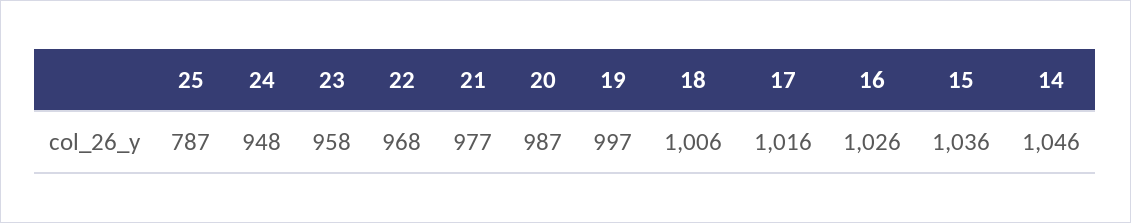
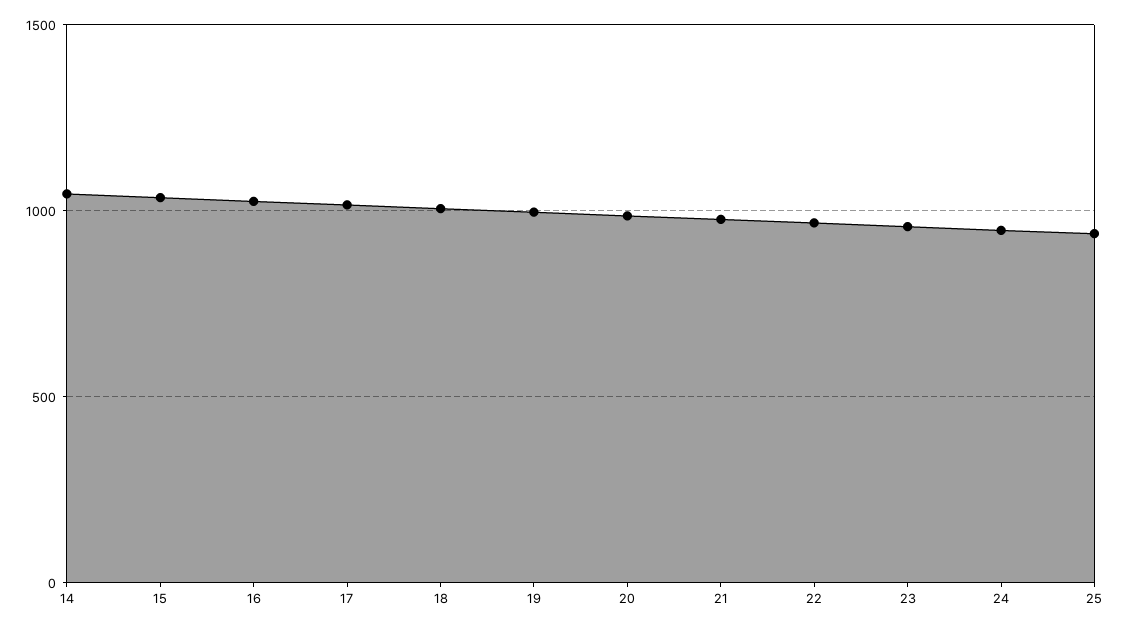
  {
-   "25": 787,
+   "25": 950,
    "24": 948,
    "23": 958,
    "22": 968,
    "21": 977,
    "20": 987,
    "19": 997,
    "18": 1006,
    "17": 1016,
    "16": 1026,
    "15": 1036,
    "14": 1046
  }

